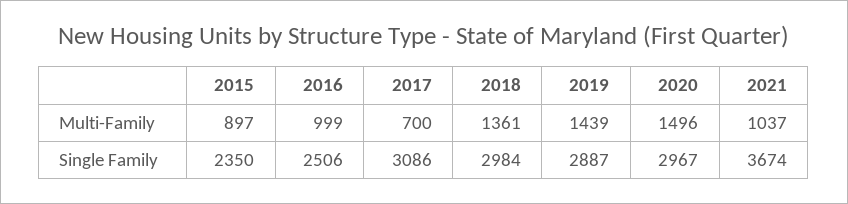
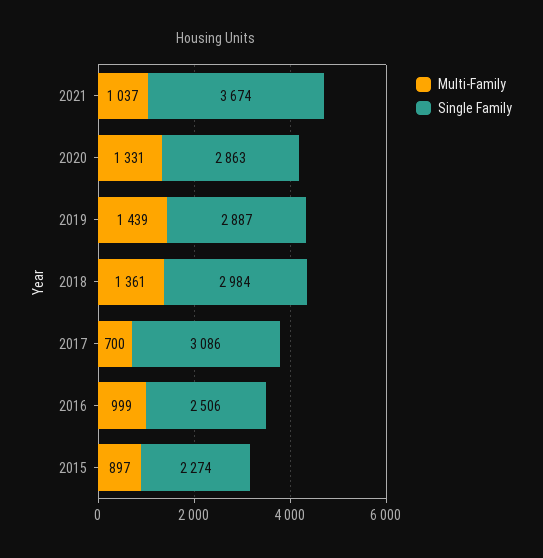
  {
    "Multi-Family": {
      "2015": 897,
      "2016": 999,
      "2017": 700,
      "2018": 1361,
      "2019": 1439,
-     "2020": 1496,
+     "2020": 1331,
      "2021": 1037
    },
    "Single Family": {
-     "2015": 2350,
+     "2015": 2274,
      "2016": 2506,
      "2017": 3086,
      "2018": 2984,
      "2019": 2887,
-     "2020": 2967,
+     "2020": 2863,
      "2021": 3674
    }
  }

